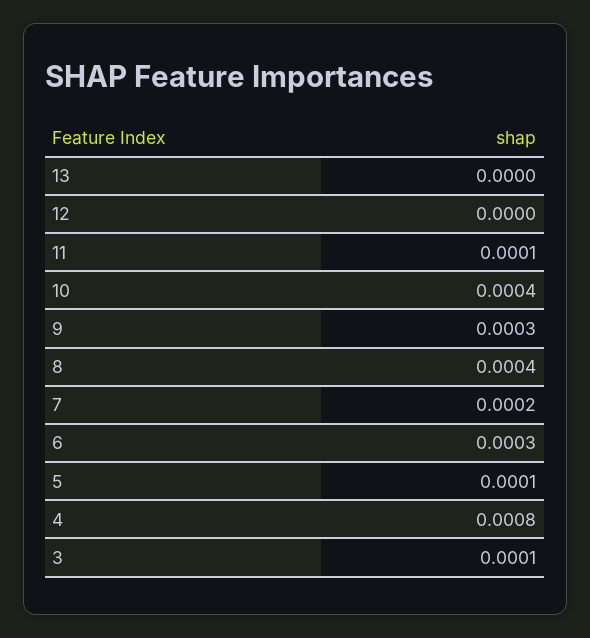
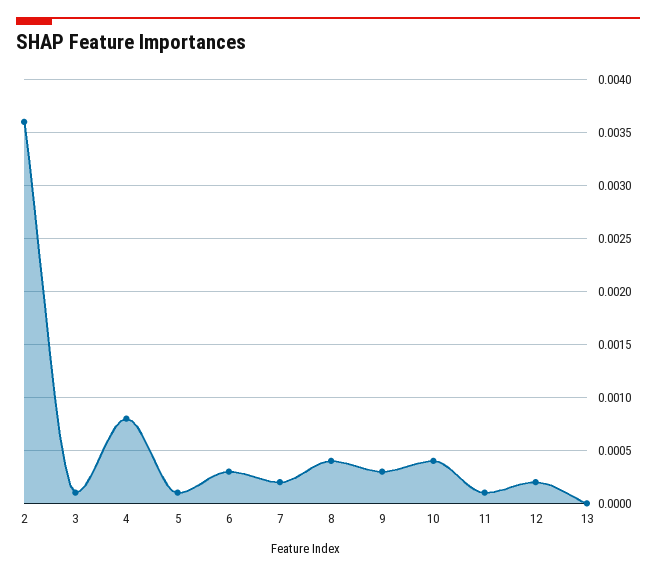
  {
    "13": 0,
-   "12": 0,
+   "12": 0.0002,
    "11": 0.0001,
    "10": 0.0004,
    "9": 0.0003,
    "8": 0.0004,
    "7": 0.0002,
    "6": 0.0003,
    "5": 0.0001,
    "4": 0.0008,
-   "3": 0.0001
+   "3": 0.0001,
+   "2": 0.0036
  }

